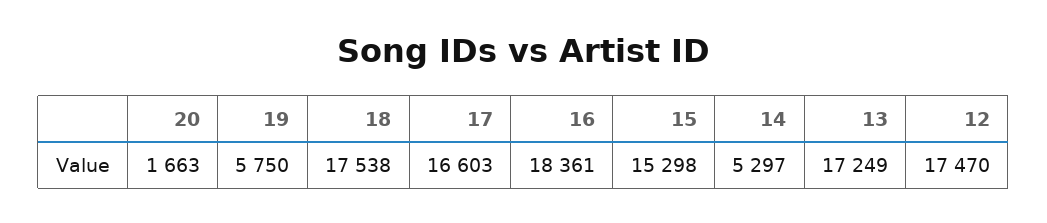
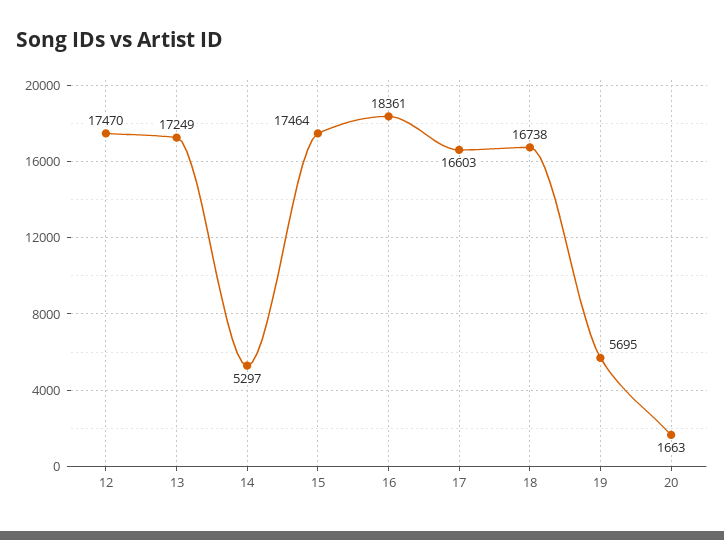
  {
    "20": 1663,
-   "19": 5750,
+   "19": 5695,
-   "18": 17538,
+   "18": 16738,
    "17": 16603,
    "16": 18361,
-   "15": 15298,
+   "15": 17464,
    "14": 5297,
    "13": 17249,
    "12": 17470
  }

